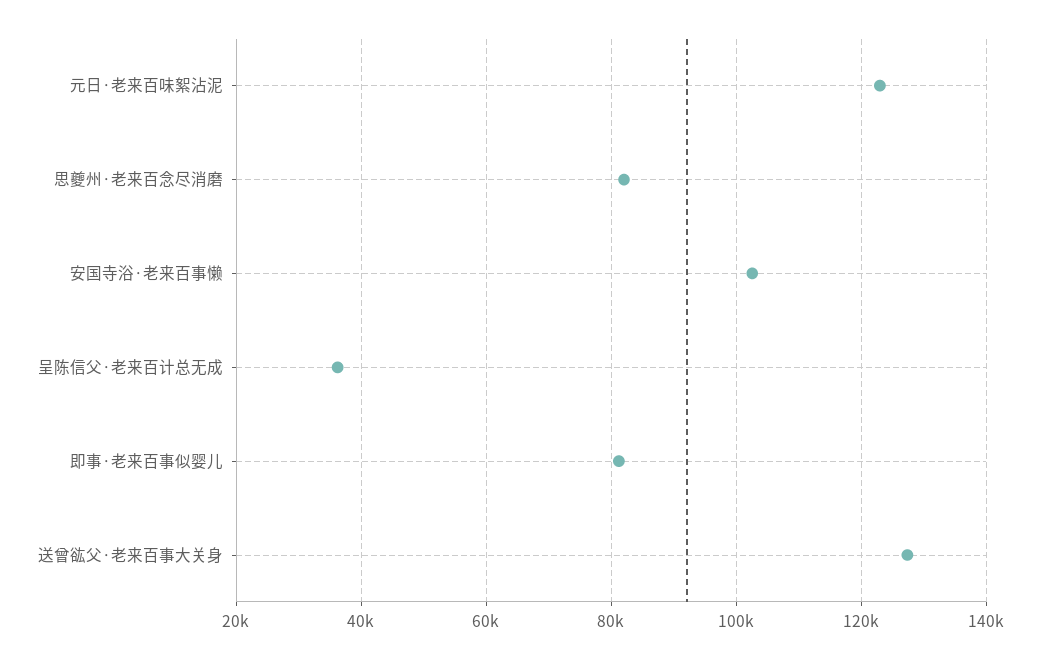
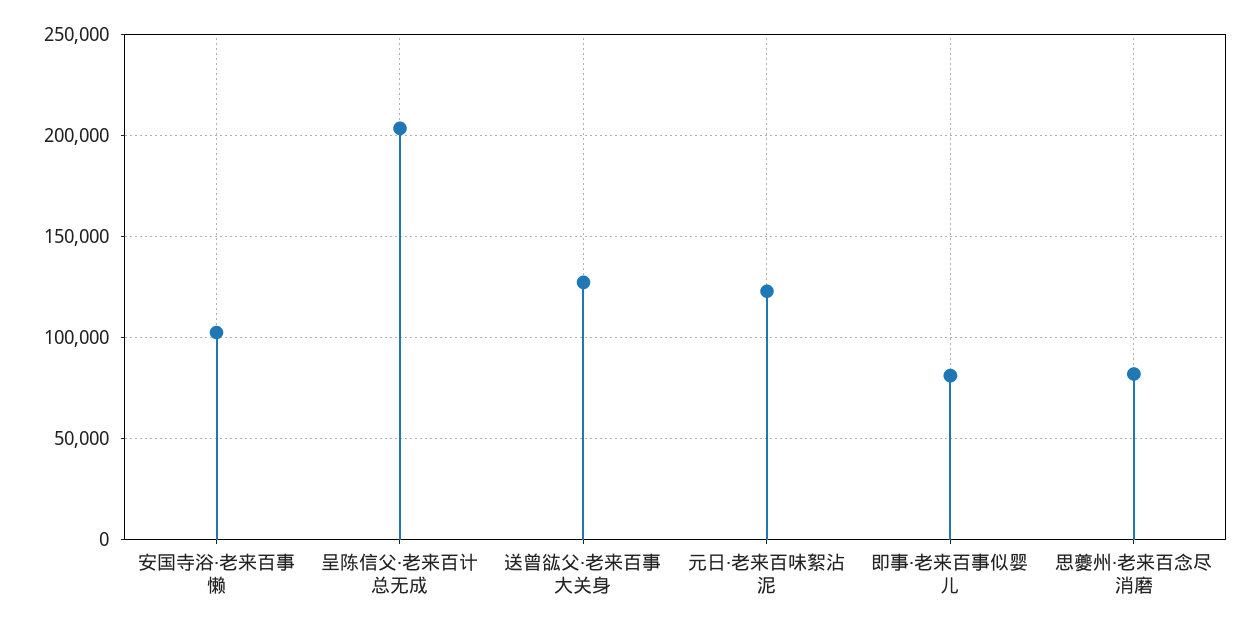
  {
    "元日·老来百味絮沾泥": 122000,
    "思夔州·老来百念尽消磨": 82000,
    "安国寺浴·老来百事懒": 102000,
-   "呈陈信父·老来百计总无成": 36000,
+   "呈陈信父·老来百计总无成": 205000,
    "即事·老来百事似婴儿": 82000,
    "送曾谹父·老来百事大关身": 128000
  }

